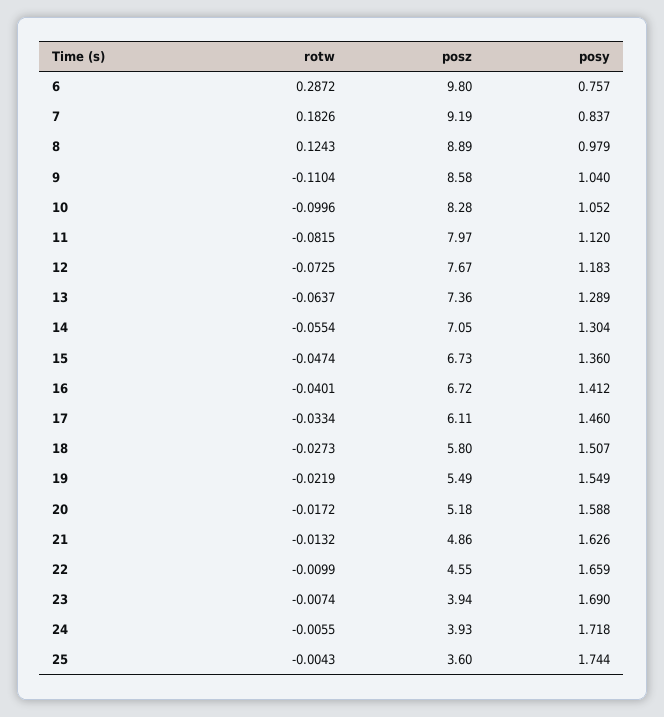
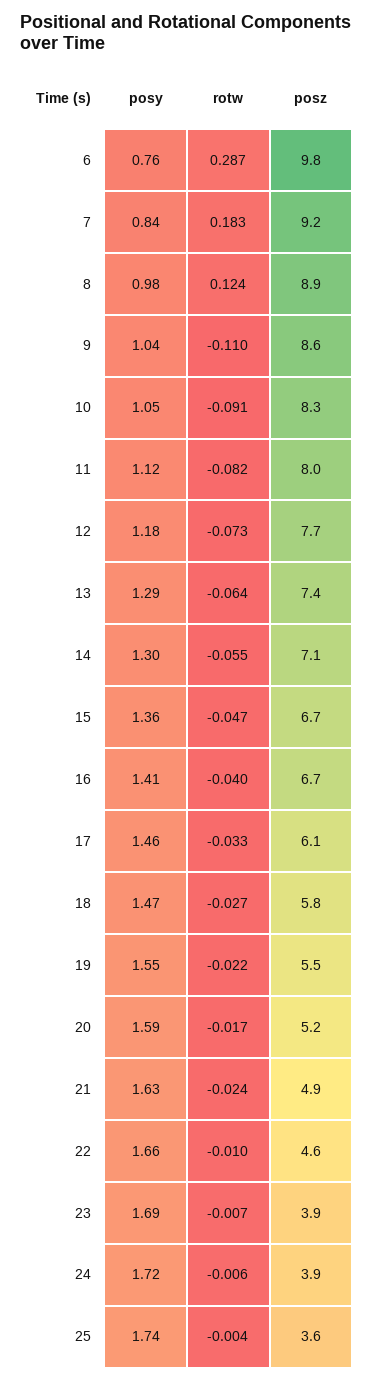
  {
    "rotw": {
      "6": 0.2872,
      "7": 0.1826,
      "8": 0.1243,
      "9": -0.1104,
-     "10": -0.0996,
+     "10": -0.091,
      "11": -0.0815,
      "12": -0.0725,
      "13": -0.0637,
      "14": -0.0554,
      "15": -0.0474,
      "16": -0.0401,
      "17": -0.0334,
      "18": -0.0273,
      "19": -0.0219,
      "20": -0.0172,
-     "21": -0.0132,
+     "21": -0.024,
      "22": -0.0099,
      "23": -0.0074,
      "24": -0.0055,
      "25": -0.0043
    },
    "posz": {
      "6": 9.8,
      "7": 9.19,
      "8": 8.89,
      "9": 8.58,
      "10": 8.28,
      "11": 7.97,
      "12": 7.67,
      "13": 7.36,
      "14": 7.05,
      "15": 6.73,
      "16": 6.72,
      "17": 6.11,
      "18": 5.8,
      "19": 5.49,
      "20": 5.18,
      "21": 4.86,
      "22": 4.55,
      "23": 3.94,
      "24": 3.93,
      "25": 3.6
    },
    "posy": {
      "6": 0.757,
      "7": 0.837,
      "8": 0.979,
      "9": 1.04,
      "10": 1.052,
      "11": 1.12,
      "12": 1.183,
      "13": 1.289,
      "14": 1.304,
      "15": 1.36,
      "16": 1.412,
      "17": 1.46,
-     "18": 1.507,
+     "18": 1.47,
      "19": 1.549,
      "20": 1.588,
      "21": 1.626,
      "22": 1.659,
      "23": 1.69,
      "24": 1.718,
      "25": 1.744
    }
  }

